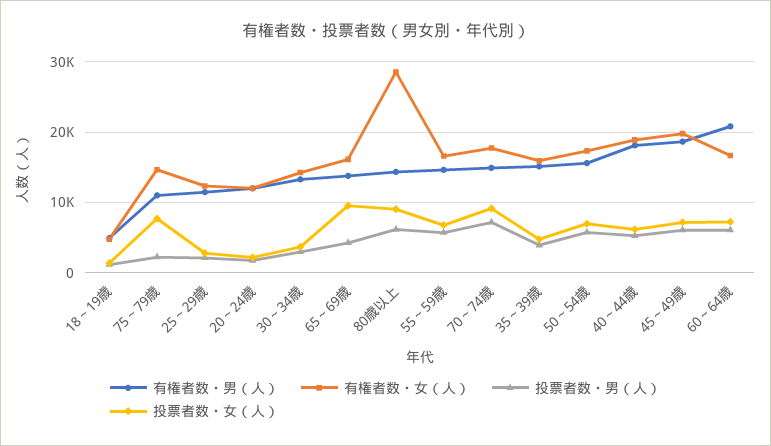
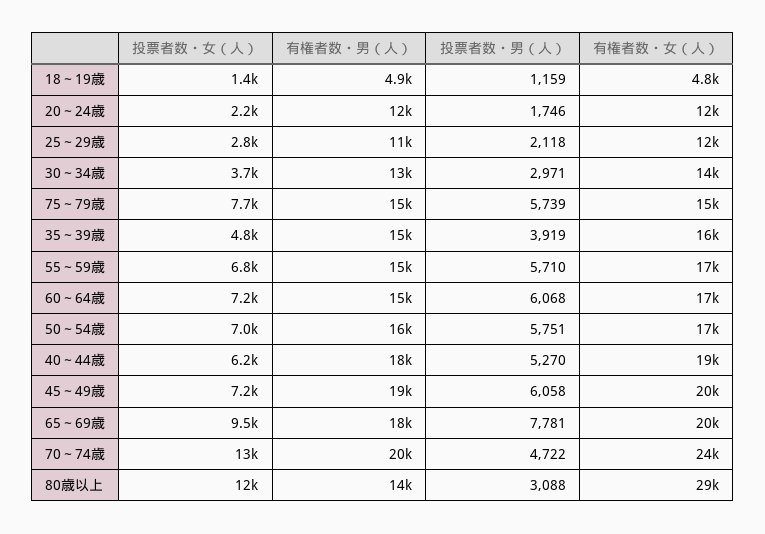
  {
    "有権者数・男（人）": {
      "18～19歳": 4900,
-     "75～79歳": 11000,
+     "75～79歳": 15000,
      "25～29歳": 11000,
      "20～24歳": 12000,
      "30～34歳": 13000,
-     "65～69歳": 14000,
+     "65～69歳": 18000,
      "80歳以上": 14000,
      "55～59歳": 15000,
-     "70～74歳": 15000,
+     "70～74歳": 20000,
      "35～39歳": 15000,
      "50～54歳": 16000,
      "40～44歳": 18000,
      "45～49歳": 19000,
-     "60～64歳": 21000
+     "60～64歳": 15000
    },
    "有権者数・女（人）": {
      "18～19歳": 4800,
      "75～79歳": 15000,
      "25～29歳": 12000,
      "20～24歳": 12000,
      "30～34歳": 14000,
-     "65～69歳": 16000,
+     "65～69歳": 20000,
      "80歳以上": 29000,
      "55～59歳": 17000,
-     "70～74歳": 18000,
+     "70～74歳": 24000,
      "35～39歳": 16000,
      "50～54歳": 17000,
      "40～44歳": 19000,
      "45～49歳": 20000,
      "60～64歳": 17000
    },
    "投票者数・男（人）": {
      "18～19歳": 1159,
-     "75～79歳": 2000,
+     "75～79歳": 5739,
      "25～29歳": 2118,
      "20～24歳": 1746,
      "30～34歳": 2971,
-     "65～69歳": 4000,
+     "65～69歳": 7781,
-     "80歳以上": 6000,
+     "80歳以上": 3088,
      "55～59歳": 5710,
-     "70～74歳": 7000,
+     "70～74歳": 4722,
      "35～39歳": 3919,
      "50～54歳": 5751,
      "40～44歳": 5270,
      "45～49歳": 6058,
      "60～64歳": 6068
    },
    "投票者数・女（人）": {
      "18～19歳": 1400,
      "75～79歳": 7700,
      "25～29歳": 2800,
      "20～24歳": 2200,
      "30～34歳": 3700,
      "65～69歳": 9500,
-     "80歳以上": 9000,
+     "80歳以上": 12000,
      "55～59歳": 6800,
-     "70～74歳": 9000,
+     "70～74歳": 13000,
      "35～39歳": 4800,
      "50～54歳": 7000,
      "40～44歳": 6200,
      "45～49歳": 7200,
      "60～64歳": 7200
    }
  }

